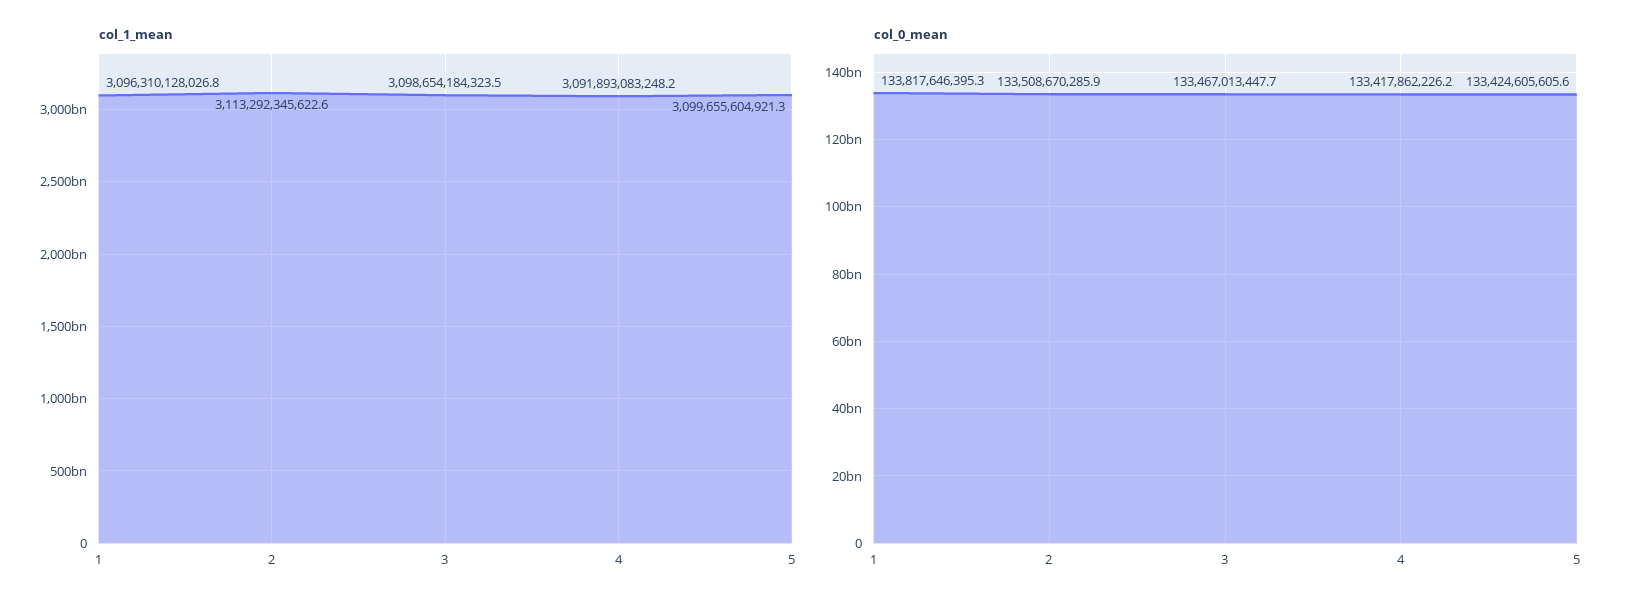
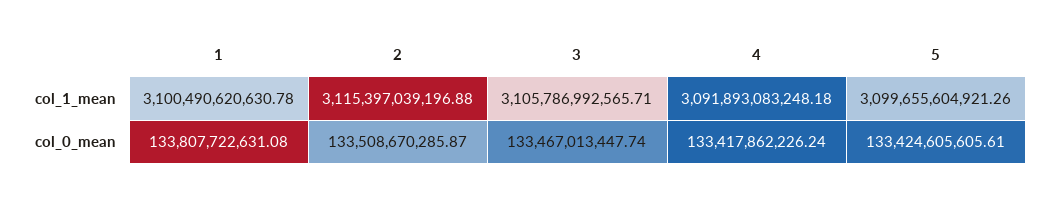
  {
    "col_1_mean": {
-     "1": 3096310128026.8,
+     "1": 3100490620630.78,
-     "2": 3113292345622.6,
+     "2": 3115397039196.88,
-     "3": 3098654184323.5,
+     "3": 3105786992565.71,
      "4": 3091893083248.18,
      "5": 3099655604921.26
    },
    "col_0_mean": {
-     "1": 133817646395.3,
+     "1": 133807722631.08,
      "2": 133508670285.87,
      "3": 133467013447.74,
      "4": 133417862226.24,
      "5": 133424605605.61
    }
  }

